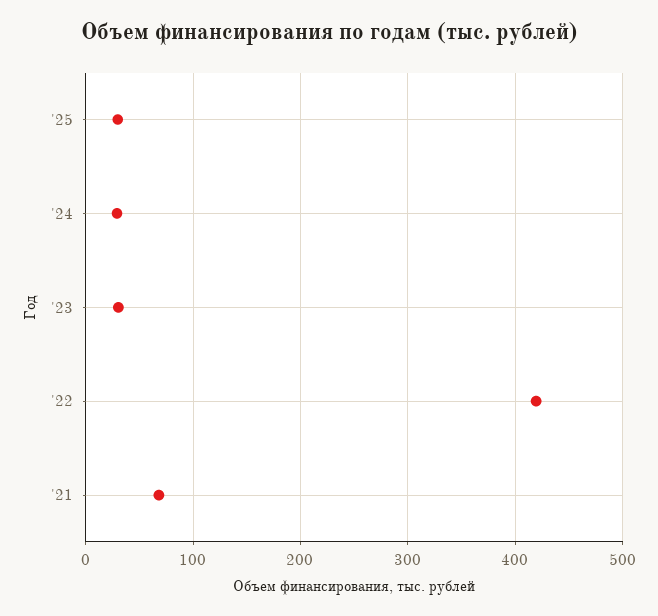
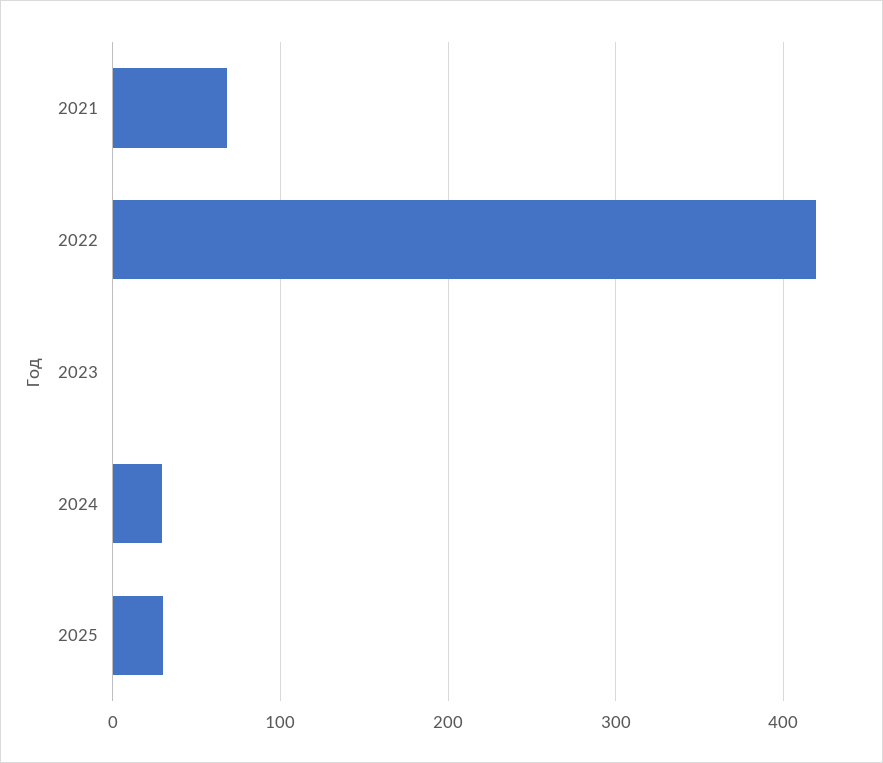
  {
    "'25": 30,
    "'24": 30,
-   "'23": 30,
+   "'23": 0,
    "'22": 420,
    "'21": 70
  }

